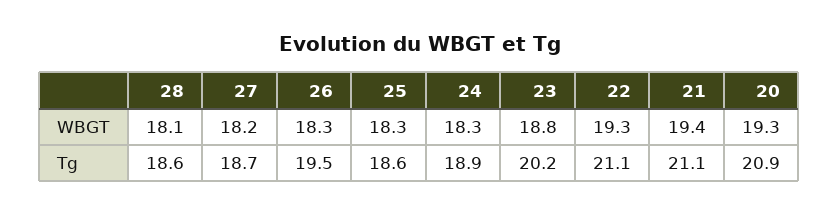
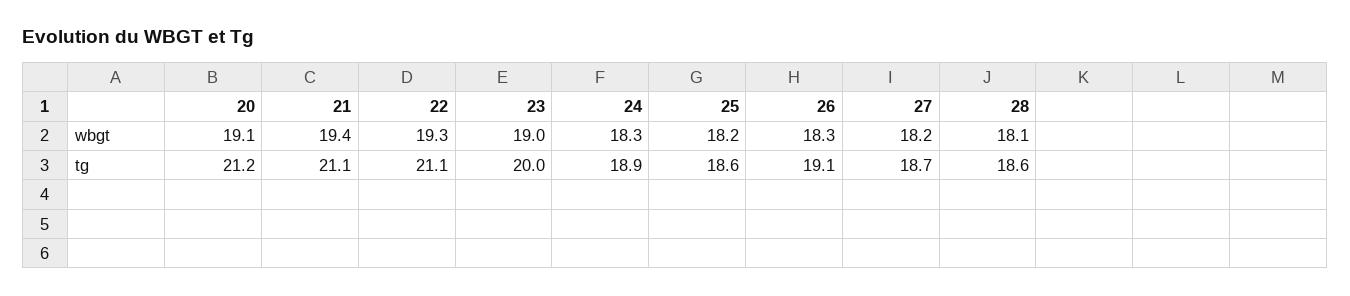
  {
    "28": {
      "WBGT": 18.1,
      "Tg": 18.6
    },
    "27": {
      "WBGT": 18.2,
      "Tg": 18.7
    },
    "26": {
      "WBGT": 18.3,
-     "Tg": 19.5
+     "Tg": 19.1
    },
    "25": {
-     "WBGT": 18.3,
+     "WBGT": 18.2,
      "Tg": 18.6
    },
    "24": {
      "WBGT": 18.3,
      "Tg": 18.9
    },
    "23": {
-     "WBGT": 18.8,
+     "WBGT": 19,
-     "Tg": 20.2
+     "Tg": 20
    },
    "22": {
      "WBGT": 19.3,
      "Tg": 21.1
    },
    "21": {
      "WBGT": 19.4,
      "Tg": 21.1
    },
    "20": {
-     "WBGT": 19.3,
+     "WBGT": 19.1,
-     "Tg": 20.9
+     "Tg": 21.2
    }
  }

